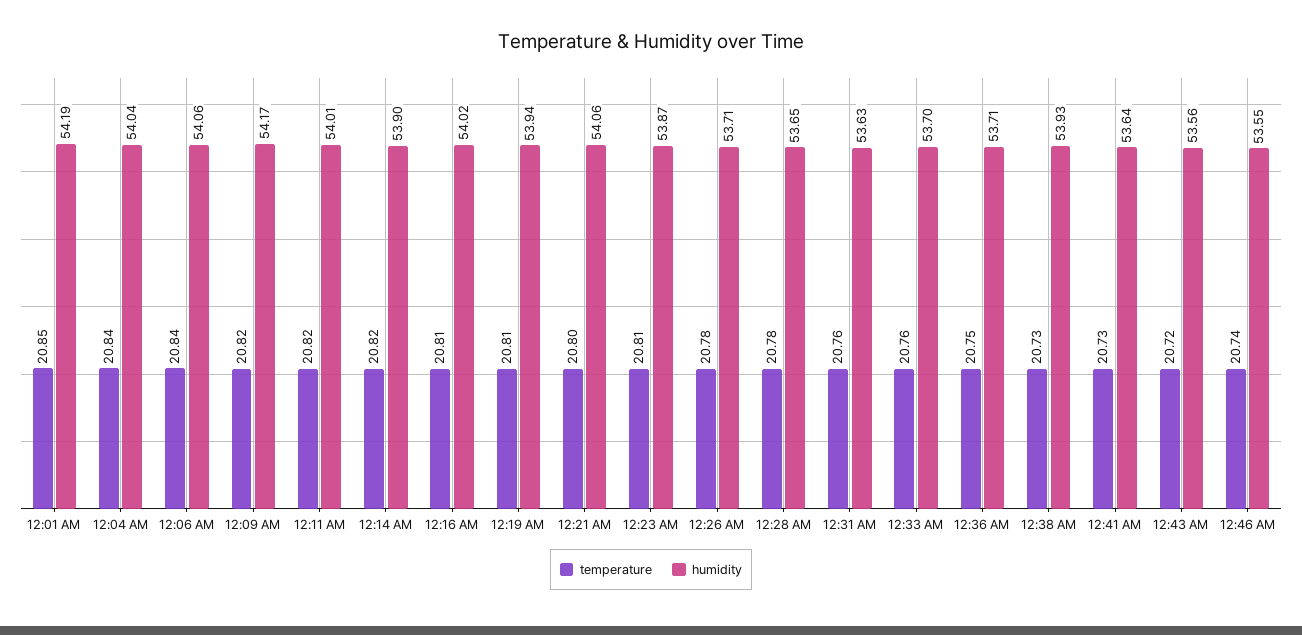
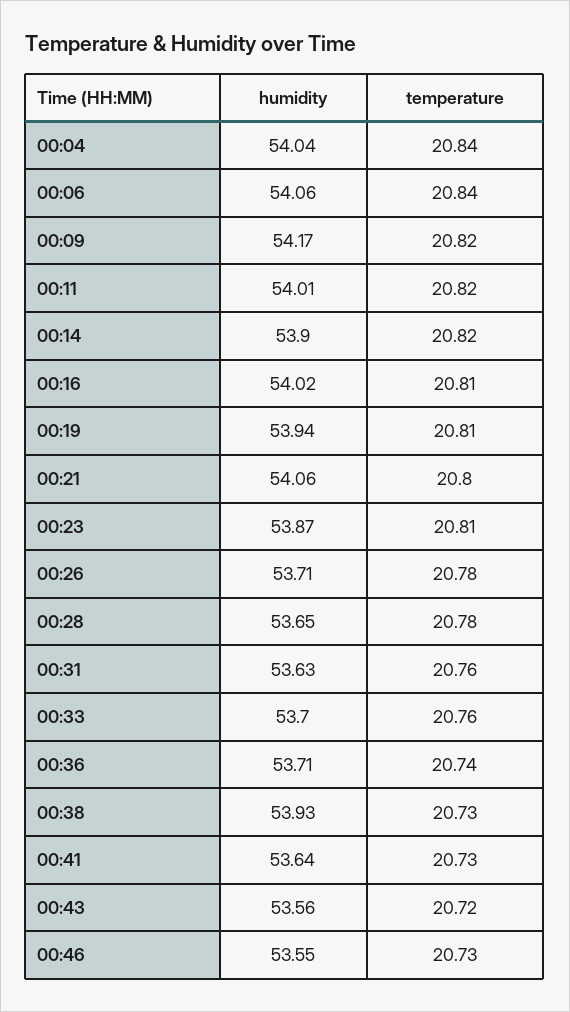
  {
    "temperature": {
-     "12:01 AM": 20.85,
      "12:04 AM": 20.84,
      "12:06 AM": 20.84,
      "12:09 AM": 20.82,
      "12:11 AM": 20.82,
      "12:14 AM": 20.82,
      "12:16 AM": 20.81,
      "12:19 AM": 20.81,
      "12:21 AM": 20.8,
      "12:23 AM": 20.81,
      "12:26 AM": 20.78,
      "12:28 AM": 20.78,
      "12:31 AM": 20.76,
      "12:33 AM": 20.76,
-     "12:36 AM": 20.75,
+     "12:36 AM": 20.74,
      "12:38 AM": 20.73,
      "12:41 AM": 20.73,
      "12:43 AM": 20.72,
-     "12:46 AM": 20.74
+     "12:46 AM": 20.73
    },
    "humidity": {
-     "12:01 AM": 54.19,
      "12:04 AM": 54.04,
      "12:06 AM": 54.06,
      "12:09 AM": 54.17,
      "12:11 AM": 54.01,
      "12:14 AM": 53.9,
      "12:16 AM": 54.02,
      "12:19 AM": 53.94,
      "12:21 AM": 54.06,
      "12:23 AM": 53.87,
      "12:26 AM": 53.71,
      "12:28 AM": 53.65,
      "12:31 AM": 53.63,
      "12:33 AM": 53.7,
      "12:36 AM": 53.71,
      "12:38 AM": 53.93,
      "12:41 AM": 53.64,
      "12:43 AM": 53.56,
      "12:46 AM": 53.55
    }
  }

